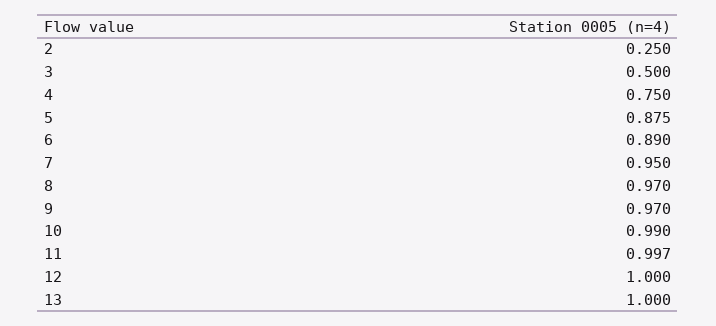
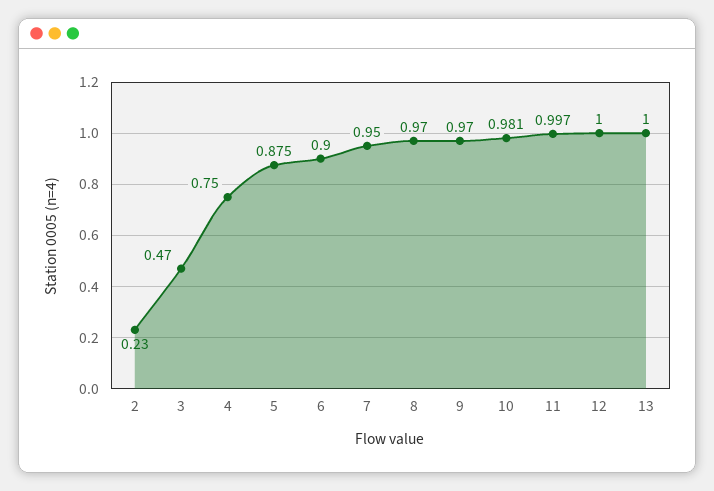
  {
-   "2": 0.25,
+   "2": 0.23,
-   "3": 0.5,
+   "3": 0.47,
    "4": 0.75,
    "5": 0.875,
-   "6": 0.89,
+   "6": 0.9,
    "7": 0.95,
    "8": 0.97,
    "9": 0.97,
-   "10": 0.99,
+   "10": 0.981,
    "11": 0.997,
    "12": 1,
    "13": 1
  }

